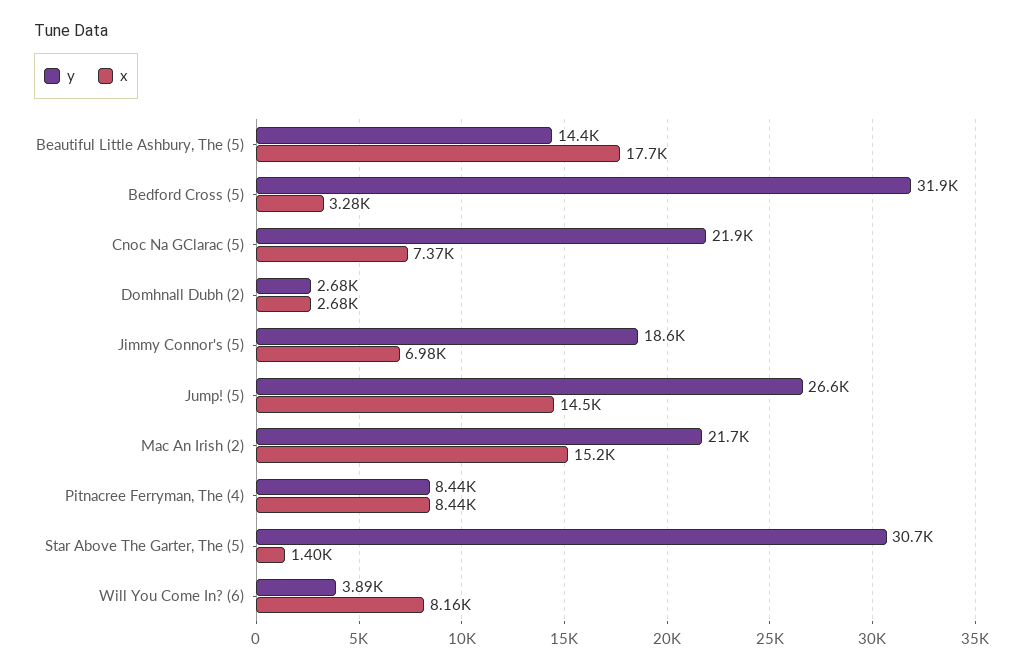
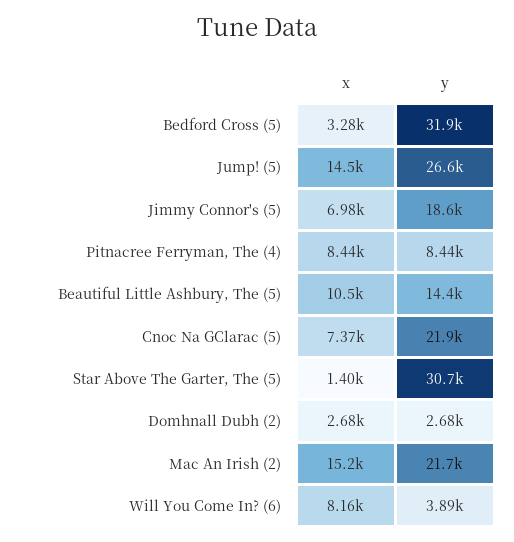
  {
    "y": {
      "Beautiful Little Ashbury, The (5)": 14400,
      "Bedford Cross (5)": 31900,
      "Cnoc Na GClarac (5)": 21900,
      "Domhnall Dubh (2)": 2680,
      "Jimmy Connor's (5)": 18600,
      "Jump! (5)": 26600,
      "Mac An Irish (2)": 21700,
      "Pitnacree Ferryman, The (4)": 8440,
      "Star Above The Garter, The (5)": 30700,
      "Will You Come In? (6)": 3890
    },
    "x": {
-     "Beautiful Little Ashbury, The (5)": 17700,
+     "Beautiful Little Ashbury, The (5)": 10500,
      "Bedford Cross (5)": 3280,
      "Cnoc Na GClarac (5)": 7370,
      "Domhnall Dubh (2)": 2680,
      "Jimmy Connor's (5)": 6980,
      "Jump! (5)": 14500,
      "Mac An Irish (2)": 15200,
      "Pitnacree Ferryman, The (4)": 8440,
      "Star Above The Garter, The (5)": 1400,
      "Will You Come In? (6)": 8160
    }
  }

